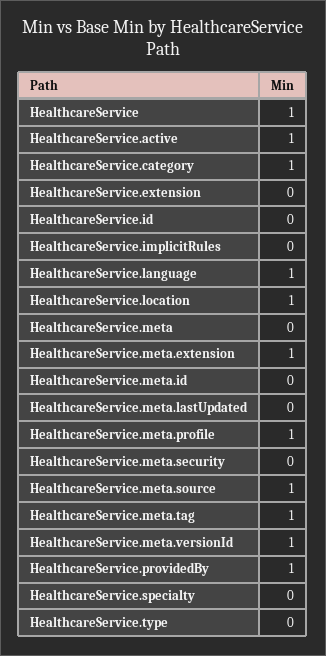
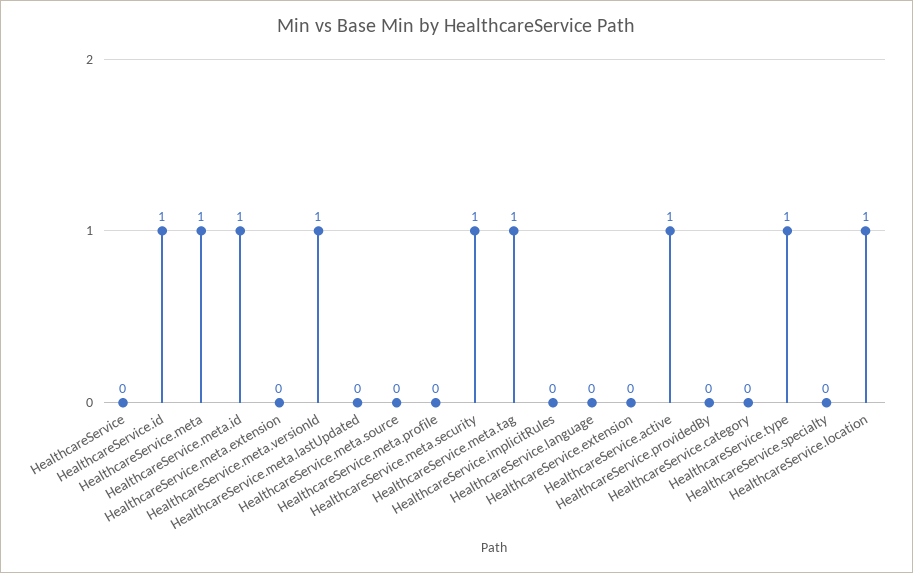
  {
-   "HealthcareService": 1,
+   "HealthcareService": 0,
    "HealthcareService.active": 1,
-   "HealthcareService.category": 1,
+   "HealthcareService.category": 0,
    "HealthcareService.extension": 0,
-   "HealthcareService.id": 0,
+   "HealthcareService.id": 1,
    "HealthcareService.implicitRules": 0,
-   "HealthcareService.language": 1,
+   "HealthcareService.language": 0,
    "HealthcareService.location": 1,
-   "HealthcareService.meta": 0,
+   "HealthcareService.meta": 1,
-   "HealthcareService.meta.extension": 1,
+   "HealthcareService.meta.extension": 0,
-   "HealthcareService.meta.id": 0,
+   "HealthcareService.meta.id": 1,
    "HealthcareService.meta.lastUpdated": 0,
-   "HealthcareService.meta.profile": 1,
+   "HealthcareService.meta.profile": 0,
-   "HealthcareService.meta.security": 0,
+   "HealthcareService.meta.security": 1,
-   "HealthcareService.meta.source": 1,
+   "HealthcareService.meta.source": 0,
    "HealthcareService.meta.tag": 1,
    "HealthcareService.meta.versionId": 1,
-   "HealthcareService.providedBy": 1,
+   "HealthcareService.providedBy": 0,
    "HealthcareService.specialty": 0,
-   "HealthcareService.type": 0
+   "HealthcareService.type": 1
  }

